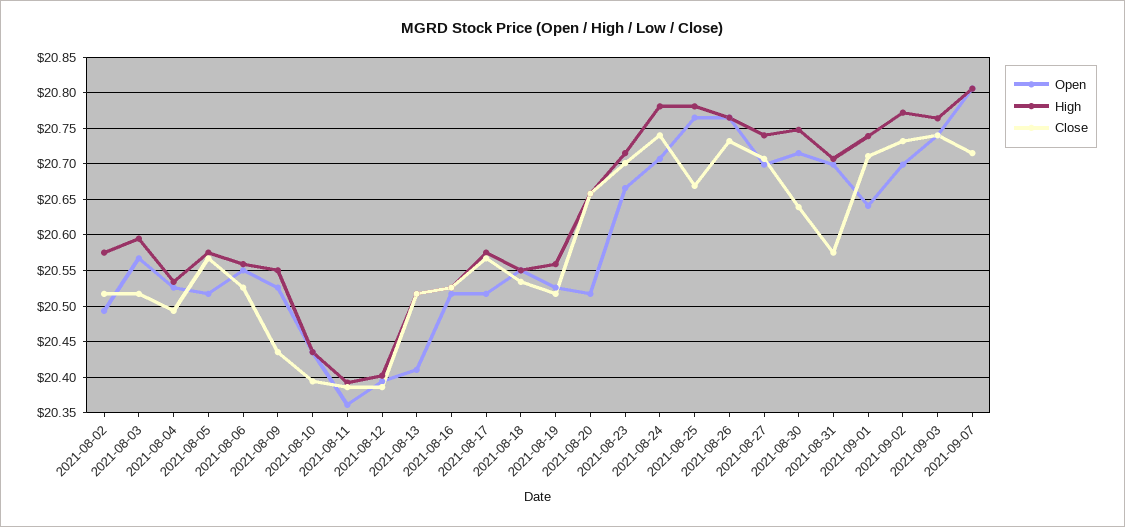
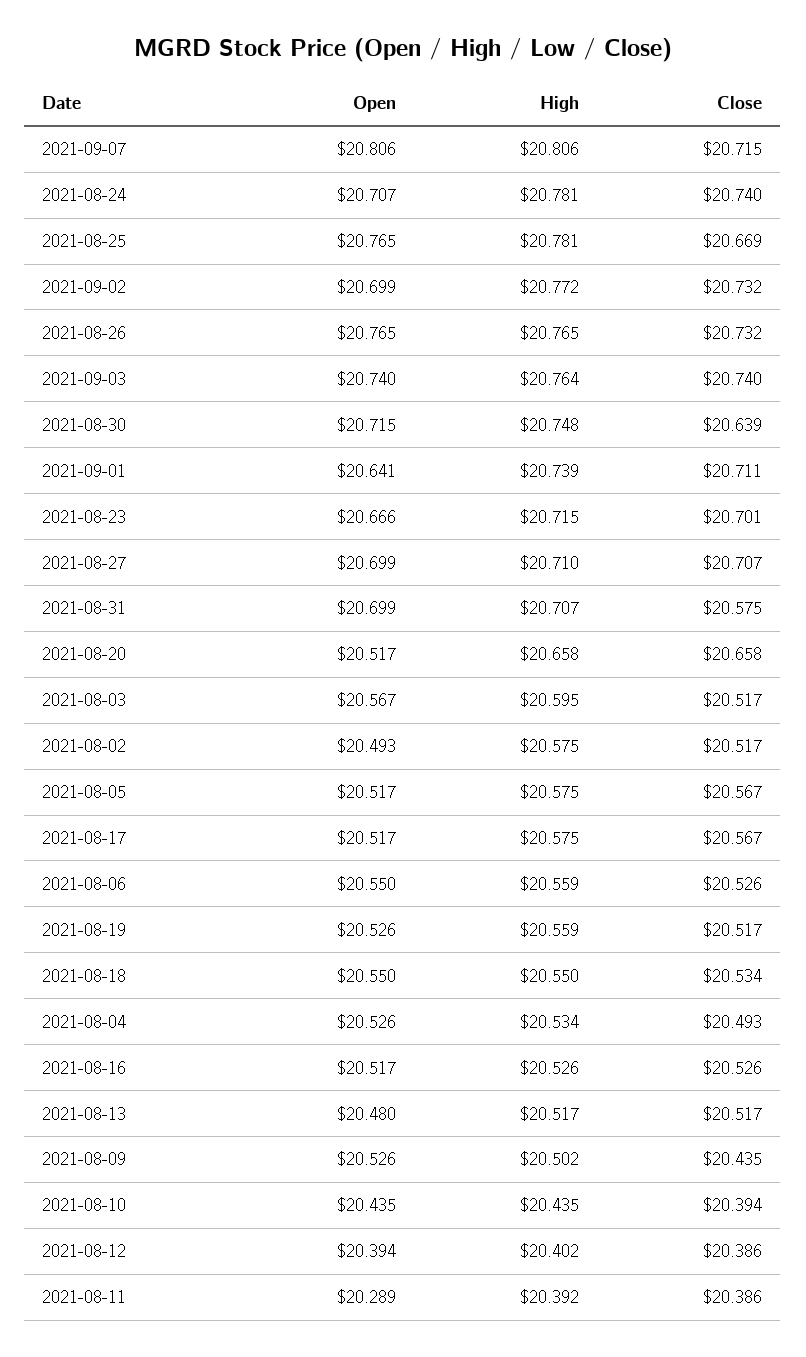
  {
    "Open": {
      "2021-08-02": 20.493,
      "2021-08-03": 20.567,
      "2021-08-04": 20.526,
      "2021-08-05": 20.517,
      "2021-08-06": 20.55,
      "2021-08-09": 20.526,
      "2021-08-10": 20.435,
-     "2021-08-11": 20.36,
+     "2021-08-11": 20.289,
      "2021-08-12": 20.394,
-     "2021-08-13": 20.41,
+     "2021-08-13": 20.48,
      "2021-08-16": 20.517,
      "2021-08-17": 20.517,
      "2021-08-18": 20.55,
      "2021-08-19": 20.526,
      "2021-08-20": 20.517,
      "2021-08-23": 20.666,
      "2021-08-24": 20.707,
      "2021-08-25": 20.765,
      "2021-08-26": 20.765,
      "2021-08-27": 20.699,
      "2021-08-30": 20.715,
      "2021-08-31": 20.699,
      "2021-09-01": 20.641,
      "2021-09-02": 20.699,
      "2021-09-03": 20.74,
      "2021-09-07": 20.806
    },
    "High": {
      "2021-08-02": 20.575,
      "2021-08-03": 20.595,
      "2021-08-04": 20.534,
      "2021-08-05": 20.575,
      "2021-08-06": 20.559,
-     "2021-08-09": 20.55,
+     "2021-08-09": 20.502,
      "2021-08-10": 20.435,
      "2021-08-11": 20.392,
      "2021-08-12": 20.402,
      "2021-08-13": 20.517,
      "2021-08-16": 20.526,
      "2021-08-17": 20.575,
      "2021-08-18": 20.55,
      "2021-08-19": 20.559,
      "2021-08-20": 20.658,
      "2021-08-23": 20.715,
      "2021-08-24": 20.781,
      "2021-08-25": 20.781,
      "2021-08-26": 20.765,
-     "2021-08-27": 20.74,
+     "2021-08-27": 20.71,
      "2021-08-30": 20.748,
      "2021-08-31": 20.707,
      "2021-09-01": 20.739,
      "2021-09-02": 20.772,
      "2021-09-03": 20.764,
      "2021-09-07": 20.806
    },
    "Close": {
      "2021-08-02": 20.517,
      "2021-08-03": 20.517,
      "2021-08-04": 20.493,
      "2021-08-05": 20.567,
      "2021-08-06": 20.526,
      "2021-08-09": 20.435,
      "2021-08-10": 20.394,
      "2021-08-11": 20.386,
      "2021-08-12": 20.386,
      "2021-08-13": 20.517,
      "2021-08-16": 20.526,
      "2021-08-17": 20.567,
      "2021-08-18": 20.534,
      "2021-08-19": 20.517,
      "2021-08-20": 20.658,
      "2021-08-23": 20.701,
      "2021-08-24": 20.74,
      "2021-08-25": 20.669,
      "2021-08-26": 20.732,
      "2021-08-27": 20.707,
      "2021-08-30": 20.639,
      "2021-08-31": 20.575,
      "2021-09-01": 20.711,
      "2021-09-02": 20.732,
      "2021-09-03": 20.74,
      "2021-09-07": 20.715
    }
  }

